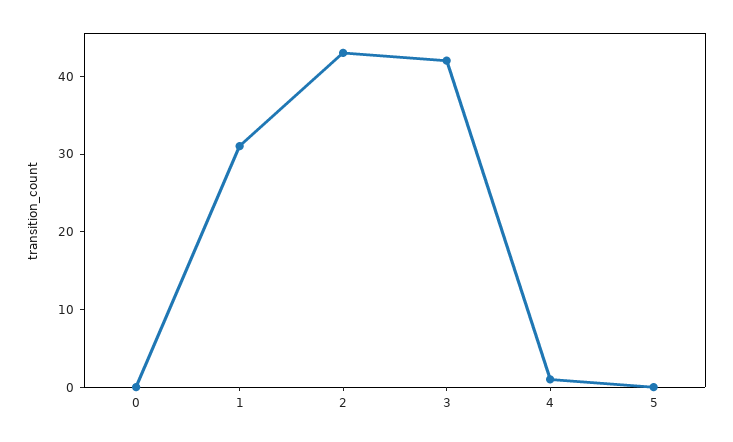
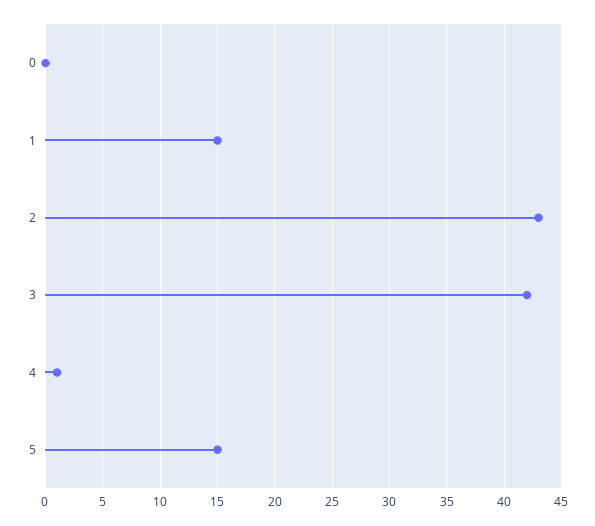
  {
    "0": 0,
-   "1": 30,
+   "1": 15,
    "2": 43,
    "3": 42,
    "4": 1,
-   "5": 0
+   "5": 15
  }

